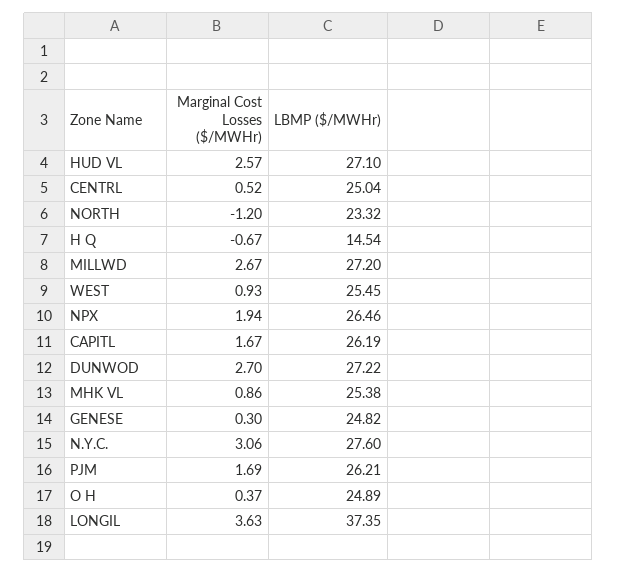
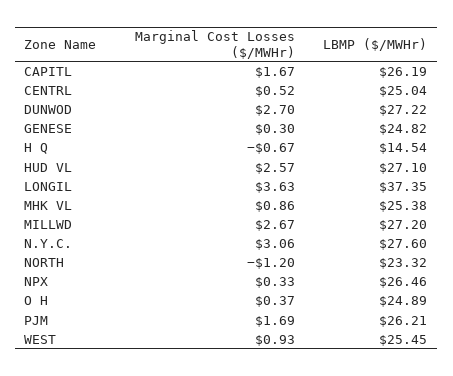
  {
    "Marginal Cost Losses ($/MWHr)": {
      "HUD VL": 2.57,
      "CENTRL": 0.52,
      "NORTH": -1.2,
      "H Q": -0.67,
      "MILLWD": 2.67,
      "WEST": 0.93,
-     "NPX": 1.94,
+     "NPX": 0.33,
      "CAPITL": 1.67,
      "DUNWOD": 2.7,
      "MHK VL": 0.86,
      "GENESE": 0.3,
      "N.Y.C.": 3.06,
      "PJM": 1.69,
      "O H": 0.37,
      "LONGIL": 3.63
    },
    "LBMP ($/MWHr)": {
      "HUD VL": 27.1,
      "CENTRL": 25.04,
      "NORTH": 23.32,
      "H Q": 14.54,
      "MILLWD": 27.2,
      "WEST": 25.45,
      "NPX": 26.46,
      "CAPITL": 26.19,
      "DUNWOD": 27.22,
      "MHK VL": 25.38,
      "GENESE": 24.82,
      "N.Y.C.": 27.6,
      "PJM": 26.21,
      "O H": 24.89,
      "LONGIL": 37.35
    }
  }

